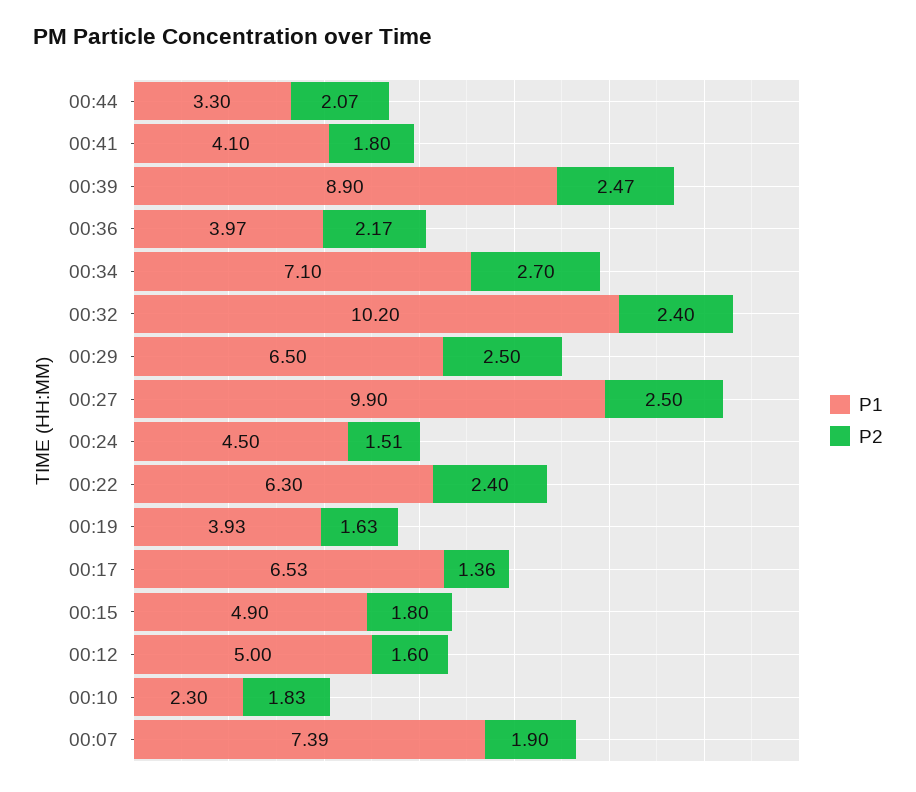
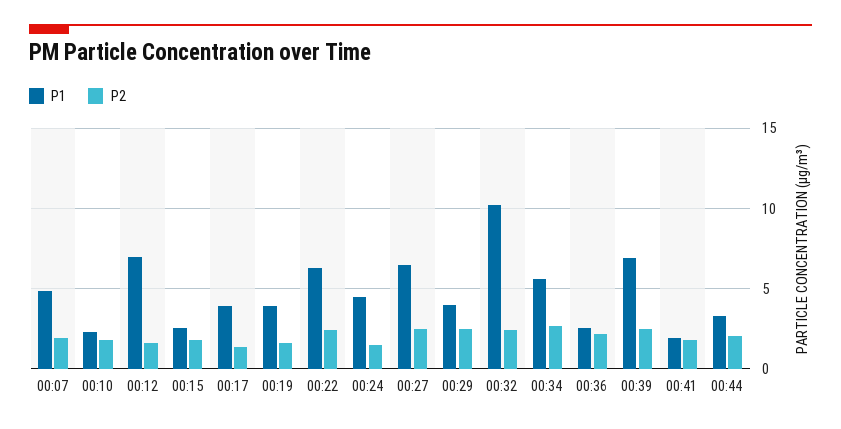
  {
    "P1": {
      "00:44": 3.3,
-     "00:41": 4.1,
+     "00:41": 2,
-     "00:39": 8.9,
+     "00:39": 7,
-     "00:36": 3.97,
+     "00:36": 2.5,
-     "00:34": 7.1,
+     "00:34": 5.5,
      "00:32": 10.2,
-     "00:29": 6.5,
+     "00:29": 4,
-     "00:27": 9.9,
+     "00:27": 6.5,
      "00:24": 4.5,
      "00:22": 6.3,
      "00:19": 3.93,
-     "00:17": 6.53,
+     "00:17": 4,
-     "00:15": 4.9,
+     "00:15": 2.5,
-     "00:12": 5,
+     "00:12": 7,
      "00:10": 2.3,
-     "00:07": 7.39
+     "00:07": 5
    },
    "P2": {
      "00:44": 2.07,
      "00:41": 1.8,
      "00:39": 2.47,
      "00:36": 2.17,
      "00:34": 2.7,
      "00:32": 2.4,
      "00:29": 2.5,
      "00:27": 2.5,
      "00:24": 1.51,
      "00:22": 2.4,
      "00:19": 1.63,
      "00:17": 1.36,
      "00:15": 1.8,
      "00:12": 1.6,
      "00:10": 1.83,
      "00:07": 1.9
    }
  }

